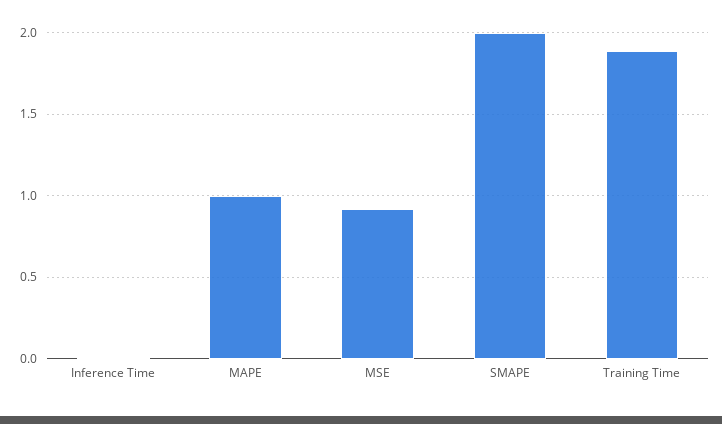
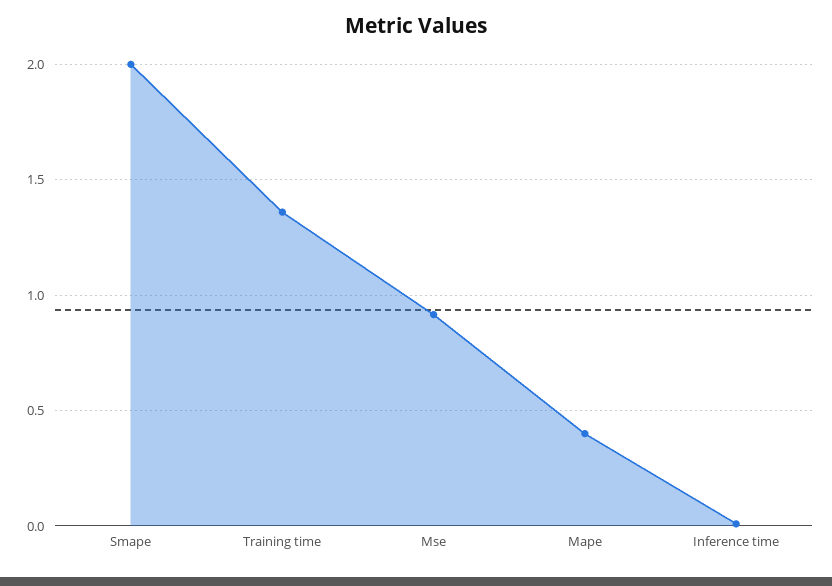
  {
    "Inference Time": 0,
-   "MAPE": 1,
+   "MAPE": 0.4,
    "MSE": 0.9,
    "SMAPE": 2,
-   "Training Time": 1.9
+   "Training Time": 1.35
  }

